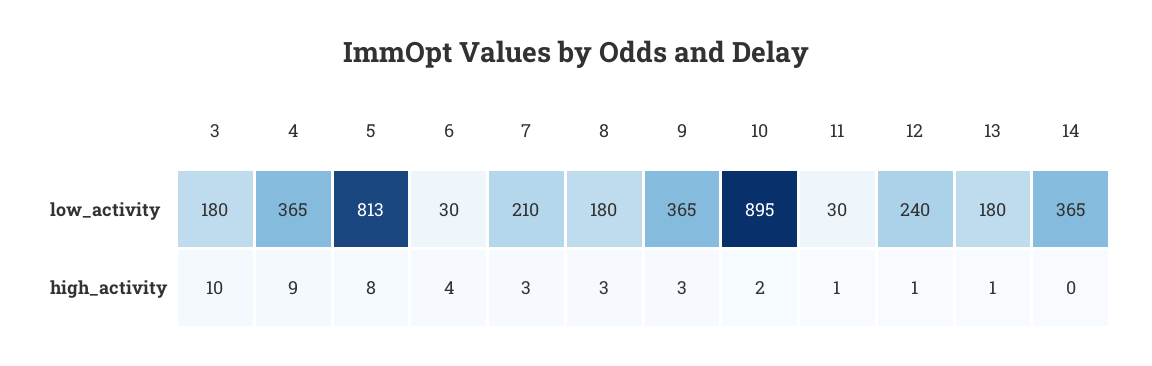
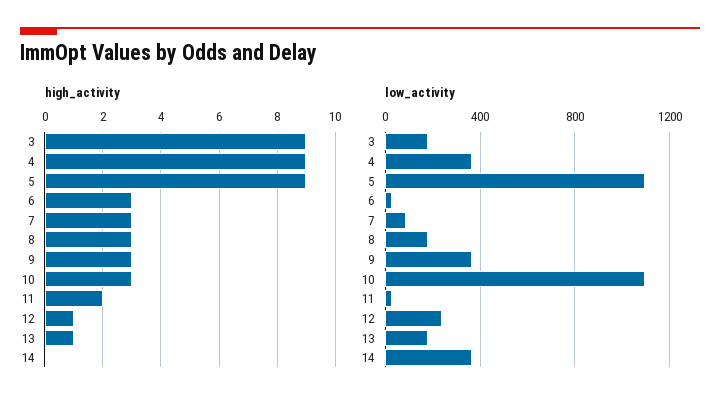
  {
    "low_activity": {
      "3": 180,
      "4": 365,
-     "5": 813,
+     "5": 1100,
      "6": 30,
-     "7": 210,
+     "7": 100,
      "8": 180,
      "9": 365,
-     "10": 895,
+     "10": 1100,
      "11": 30,
      "12": 240,
      "13": 180,
      "14": 365
    },
    "high_activity": {
-     "3": 10,
+     "3": 9,
      "4": 9,
-     "5": 8,
+     "5": 9,
-     "6": 4,
+     "6": 3,
      "7": 3,
      "8": 3,
      "9": 3,
-     "10": 2,
+     "10": 3,
-     "11": 1,
+     "11": 2,
      "12": 1,
      "13": 1,
      "14": 0
    }
  }

